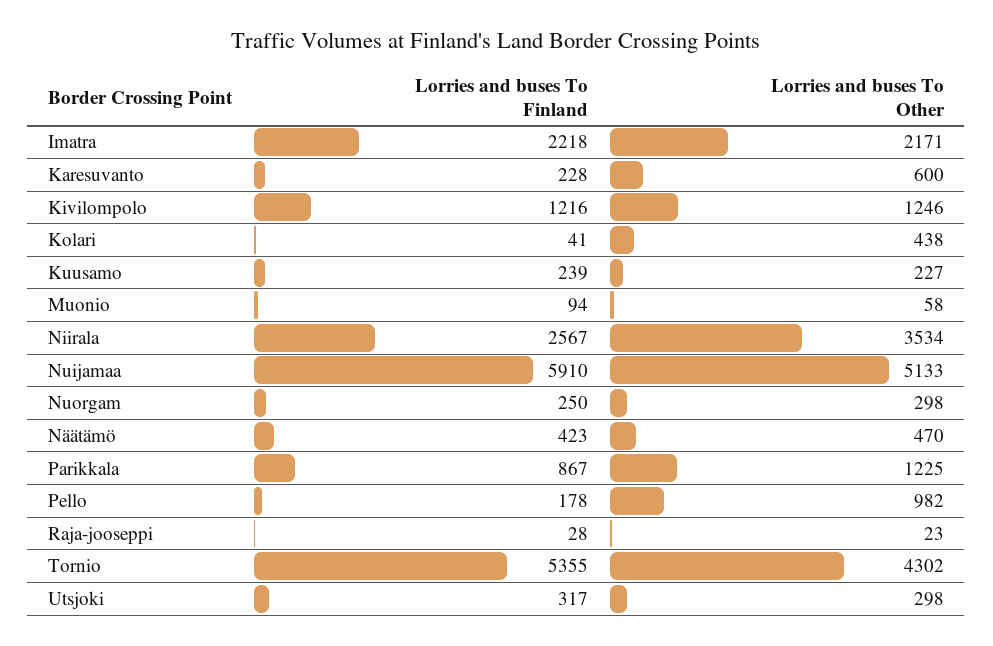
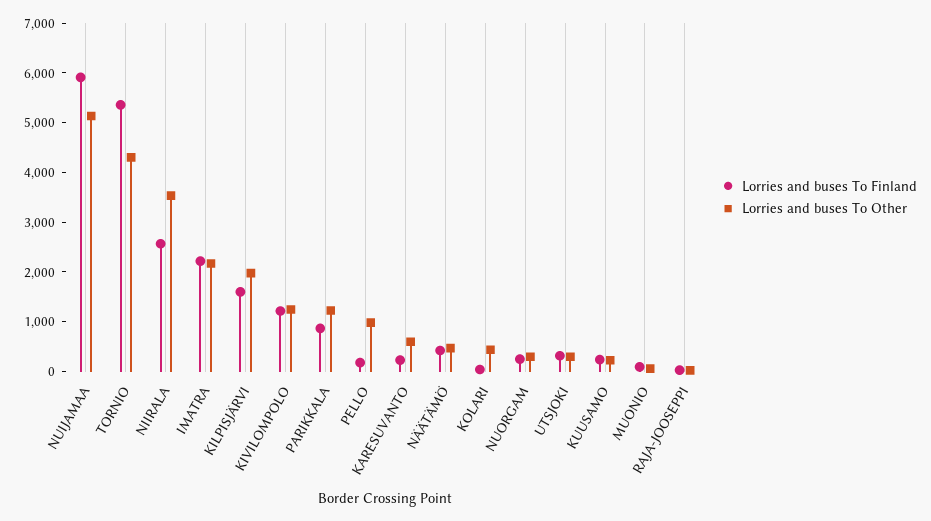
  {
    "Lorries and buses To Finland": {
      "Imatra": 2218,
      "Karesuvanto": 228,
      "Kivilompolo": 1216,
      "Kolari": 41,
      "Kuusamo": 239,
      "Muonio": 94,
      "Niirala": 2567,
      "Nuijamaa": 5910,
      "Nuorgam": 250,
      "Näätämö": 423,
      "Parikkala": 867,
      "Pello": 178,
      "Raja-jooseppi": 28,
      "Tornio": 5355,
-     "Utsjoki": 317
+     "Utsjoki": 317,
+     "KILPISJÄRVI": 1600
    },
    "Lorries and buses To Other": {
      "Imatra": 2171,
      "Karesuvanto": 600,
      "Kivilompolo": 1246,
      "Kolari": 438,
      "Kuusamo": 227,
      "Muonio": 58,
      "Niirala": 3534,
      "Nuijamaa": 5133,
      "Nuorgam": 298,
      "Näätämö": 470,
      "Parikkala": 1225,
      "Pello": 982,
      "Raja-jooseppi": 23,
      "Tornio": 4302,
-     "Utsjoki": 298
+     "Utsjoki": 298,
+     "KILPISJÄRVI": 2000
    }
  }

